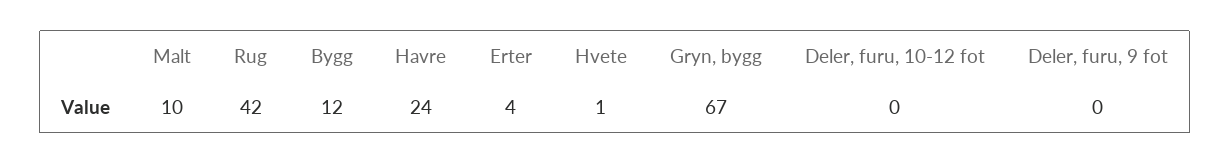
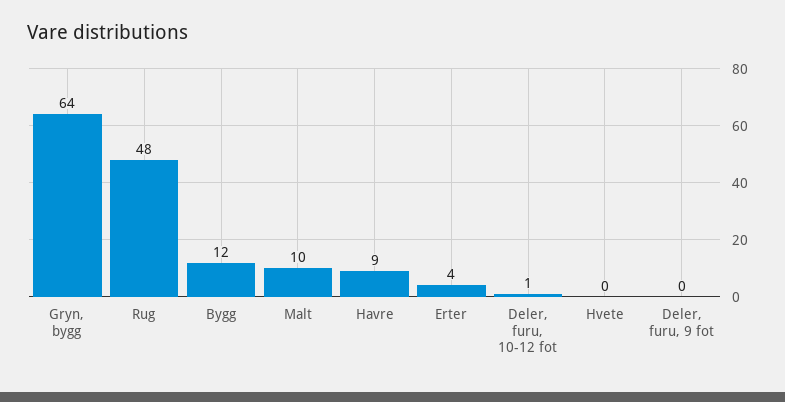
  {
    "Malt": 10,
-   "Rug": 42,
+   "Rug": 48,
    "Bygg": 12,
-   "Havre": 24,
+   "Havre": 9,
    "Erter": 4,
-   "Hvete": 1,
+   "Hvete": 0,
-   "Gryn, bygg": 67,
+   "Gryn, bygg": 64,
-   "Deler, furu, 10-12 fot": 0,
+   "Deler, furu, 10-12 fot": 1,
    "Deler, furu, 9 fot": 0
  }

